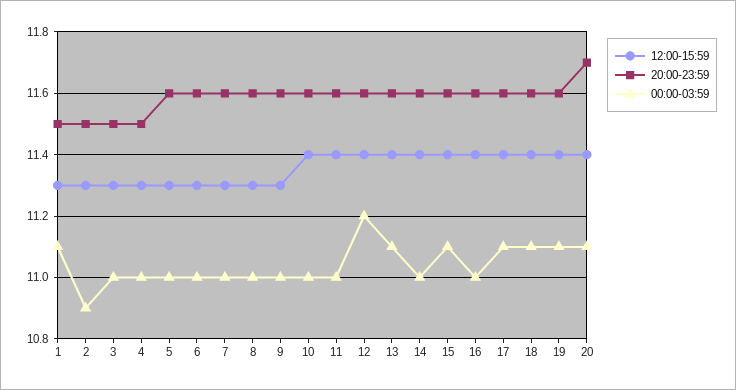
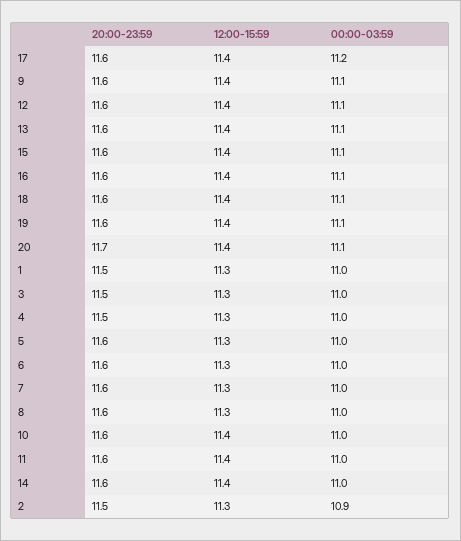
  {
    "12:00-15:59": {
      "1": 11.3,
      "2": 11.3,
      "3": 11.3,
      "4": 11.3,
      "5": 11.3,
      "6": 11.3,
      "7": 11.3,
      "8": 11.3,
-     "9": 11.3,
+     "9": 11.4,
      "10": 11.4,
      "11": 11.4,
      "12": 11.4,
      "13": 11.4,
      "14": 11.4,
      "15": 11.4,
      "16": 11.4,
      "17": 11.4,
      "18": 11.4,
      "19": 11.4,
      "20": 11.4
    },
    "20:00-23:59": {
      "1": 11.5,
      "2": 11.5,
      "3": 11.5,
      "4": 11.5,
      "5": 11.6,
      "6": 11.6,
      "7": 11.6,
      "8": 11.6,
      "9": 11.6,
      "10": 11.6,
      "11": 11.6,
      "12": 11.6,
      "13": 11.6,
      "14": 11.6,
      "15": 11.6,
      "16": 11.6,
      "17": 11.6,
      "18": 11.6,
      "19": 11.6,
      "20": 11.7
    },
    "00:00-03:59": {
-     "1": 11.1,
+     "1": 11,
      "2": 10.9,
      "3": 11,
      "4": 11,
      "5": 11,
      "6": 11,
      "7": 11,
      "8": 11,
-     "9": 11,
+     "9": 11.1,
      "10": 11,
      "11": 11,
-     "12": 11.2,
+     "12": 11.1,
      "13": 11.1,
      "14": 11,
      "15": 11.1,
-     "16": 11,
+     "16": 11.1,
-     "17": 11.1,
+     "17": 11.2,
      "18": 11.1,
      "19": 11.1,
      "20": 11.1
    }
  }

